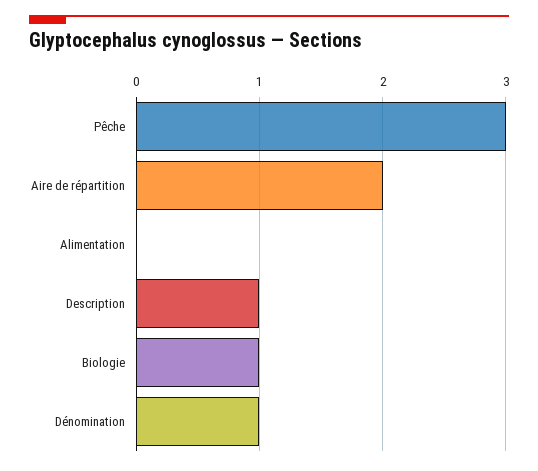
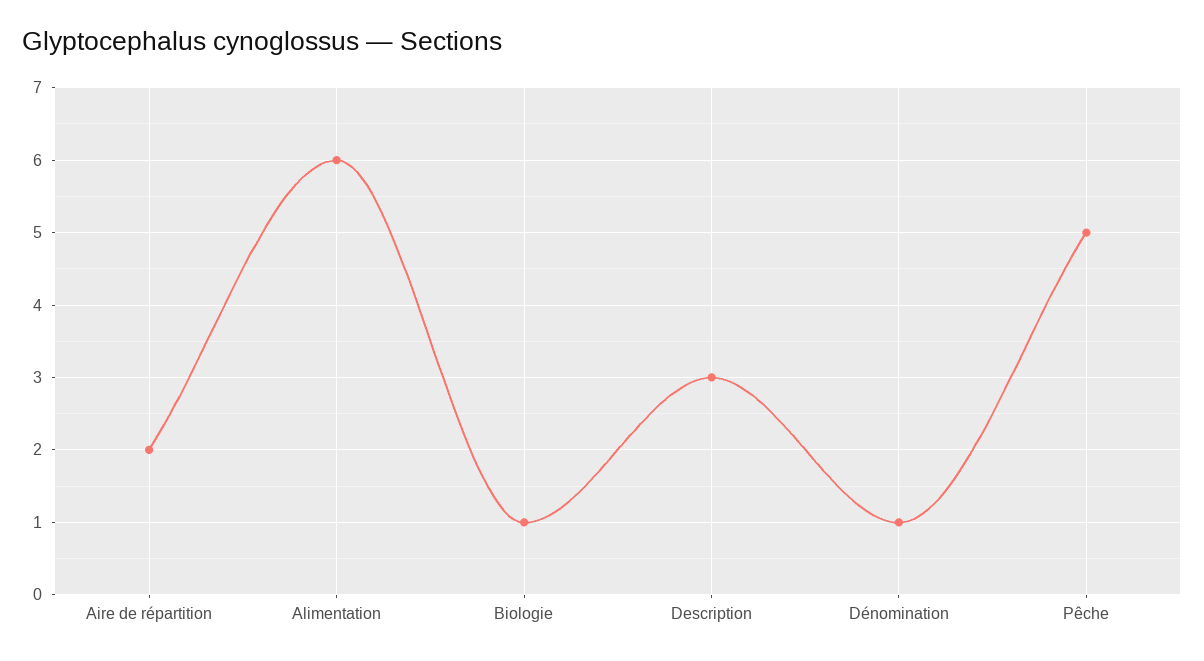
  {
-   "Pêche": 3,
+   "Pêche": 5,
    "Aire de répartition": 2,
-   "Alimentation": 0,
+   "Alimentation": 6,
-   "Description": 1,
+   "Description": 3,
    "Biologie": 1,
    "Dénomination": 1
  }

